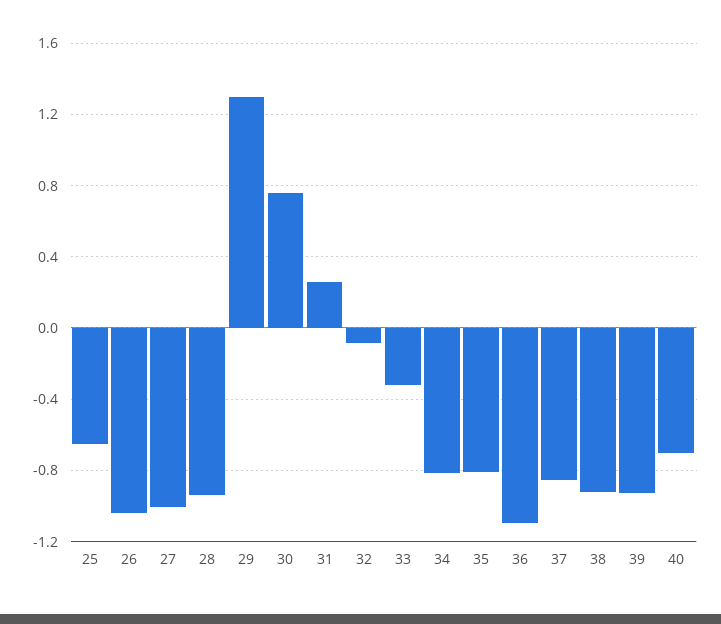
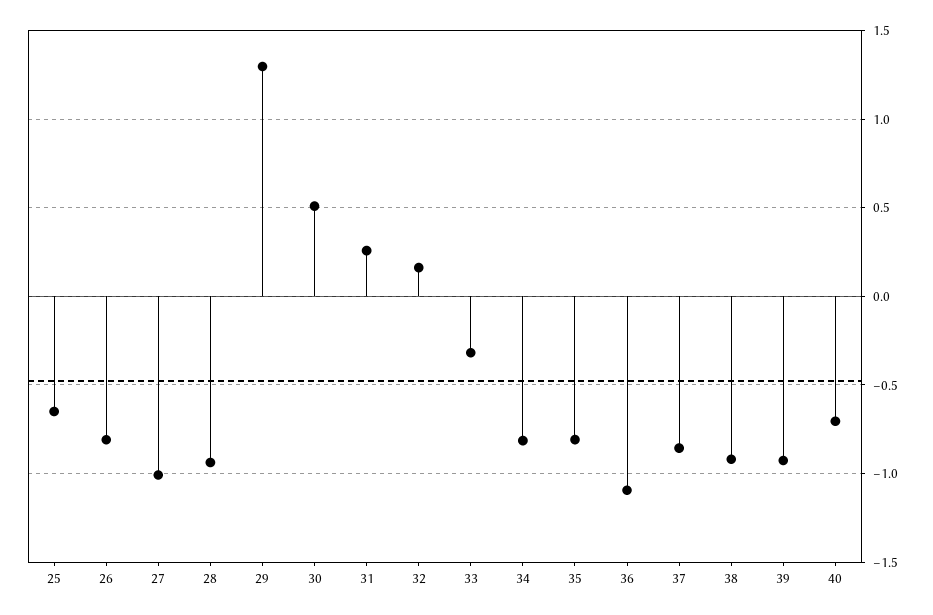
  {
    "25": -0.65,
-   "26": -1.05,
+   "26": -0.8,
    "27": -1,
    "28": -0.95,
    "29": 1.3,
-   "30": 0.75,
+   "30": 0.5,
    "31": 0.25,
-   "32": -0.1,
+   "32": 0.15,
    "33": -0.3,
    "34": -0.8,
    "35": -0.8,
    "36": -1.1,
    "37": -0.85,
    "38": -0.9,
    "39": -0.95,
    "40": -0.7
  }

